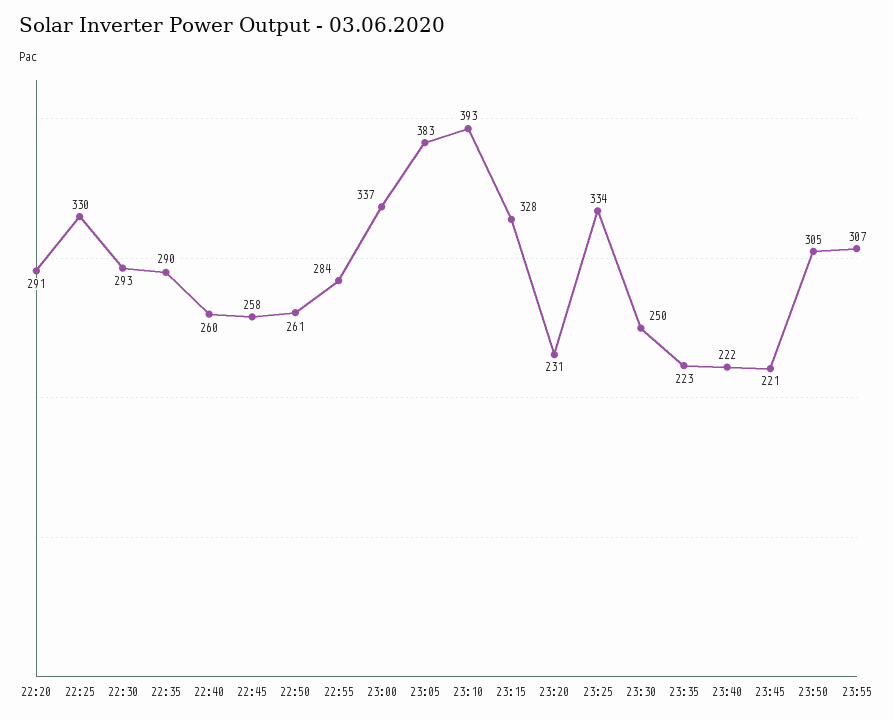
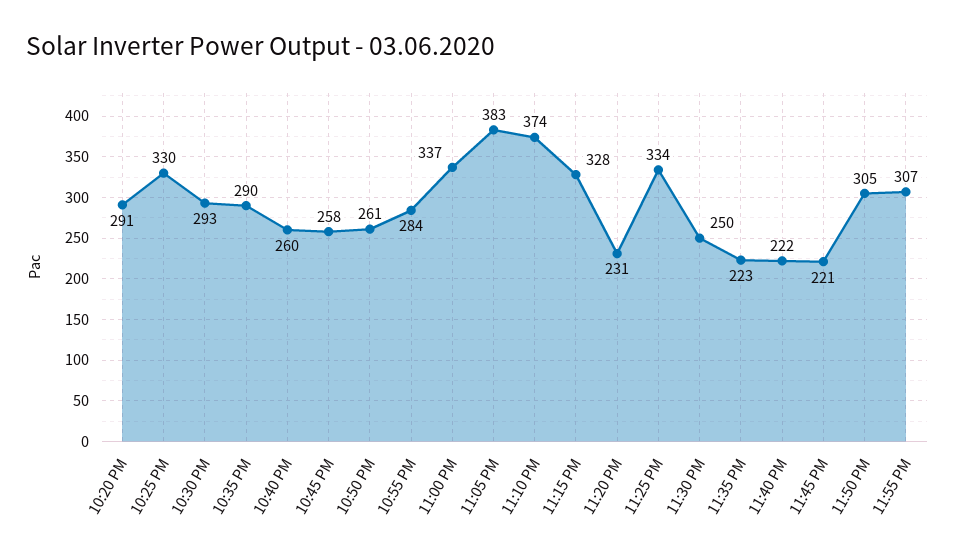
  {
    "22:20": 291,
    "22:25": 330,
    "22:30": 293,
    "22:35": 290,
    "22:40": 260,
    "22:45": 258,
    "22:50": 261,
    "22:55": 284,
    "23:00": 337,
    "23:05": 383,
-   "23:10": 393,
+   "23:10": 374,
    "23:15": 328,
    "23:20": 231,
    "23:25": 334,
    "23:30": 250,
    "23:35": 223,
    "23:40": 222,
    "23:45": 221,
    "23:50": 305,
    "23:55": 307
  }

